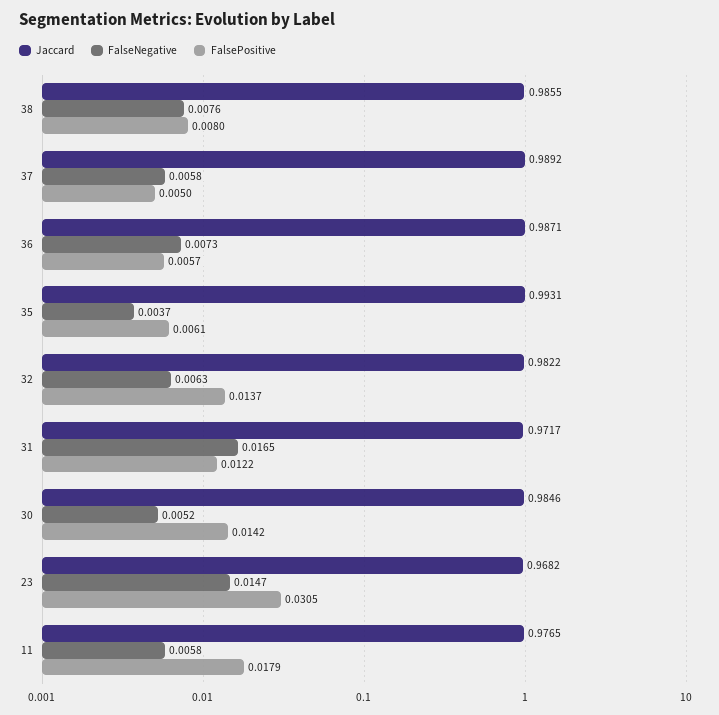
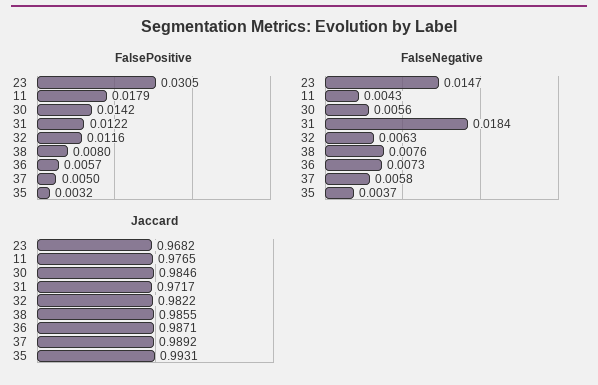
  {
    "Jaccard": {
      "38": 0.9855,
      "37": 0.9892,
      "36": 0.9871,
      "35": 0.9931,
      "32": 0.9822,
      "31": 0.9717,
      "30": 0.9846,
      "23": 0.9682,
      "11": 0.9765
    },
    "FalseNegative": {
      "38": 0.0076,
      "37": 0.0058,
      "36": 0.0073,
      "35": 0.0037,
      "32": 0.0063,
-     "31": 0.0165,
+     "31": 0.0184,
-     "30": 0.0052,
+     "30": 0.0056,
      "23": 0.0147,
-     "11": 0.0058
+     "11": 0.0043
    },
    "FalsePositive": {
      "38": 0.008,
      "37": 0.005,
      "36": 0.0057,
-     "35": 0.0061,
+     "35": 0.0032,
-     "32": 0.0137,
+     "32": 0.0116,
      "31": 0.0122,
      "30": 0.0142,
      "23": 0.0305,
      "11": 0.0179
    }
  }

